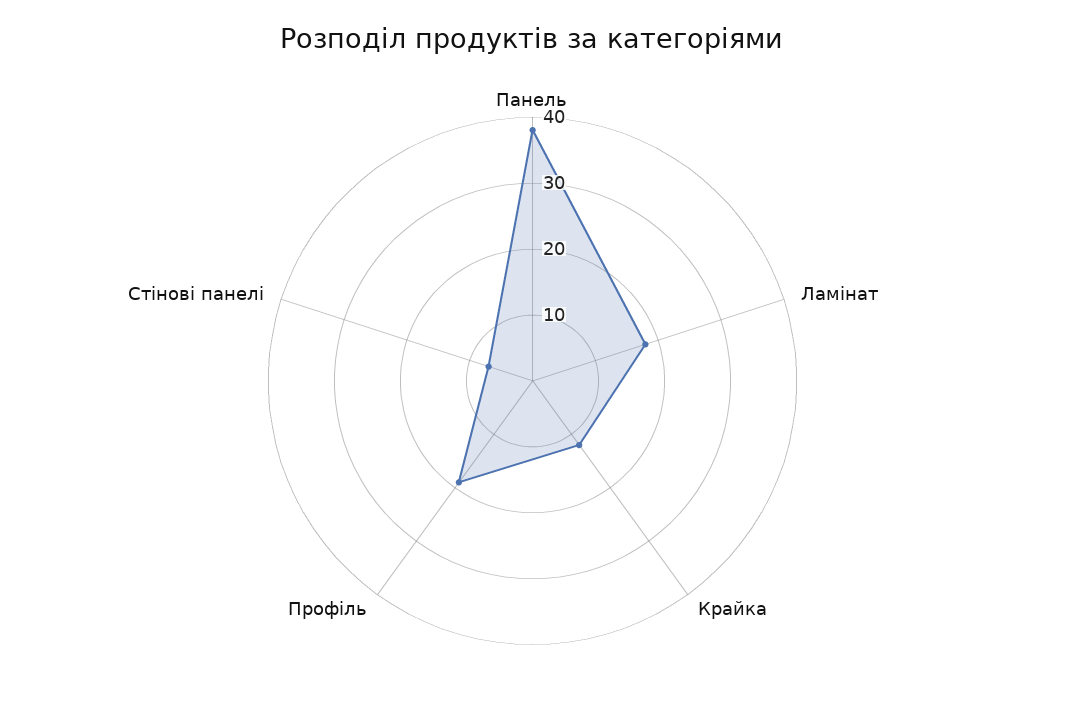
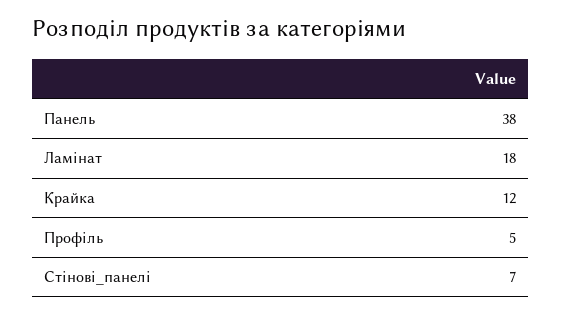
  {
    "Панель": 38,
    "Ламінат": 18,
    "Крайка": 12,
-   "Профіль": 20,
+   "Профіль": 5,
    "Стінові панелі": 7
  }

